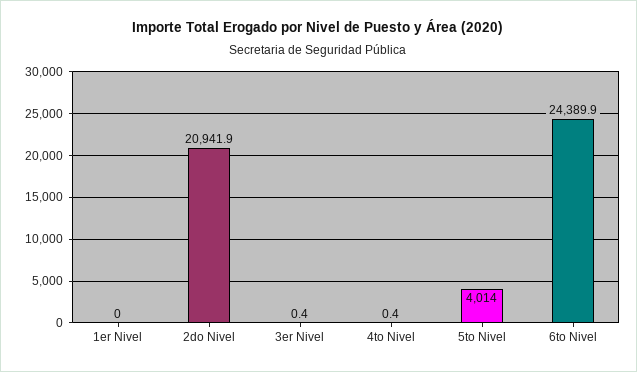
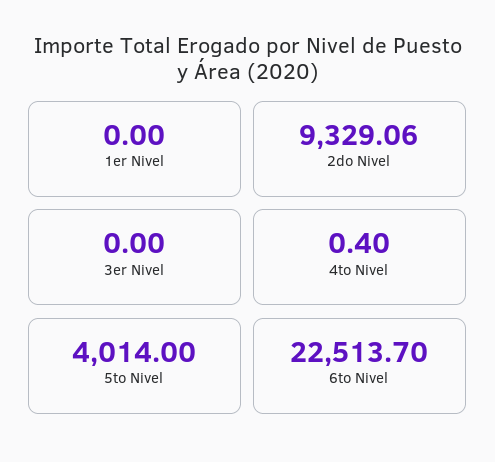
  {
    "1er Nivel": 0,
-   "2do Nivel": 20941.9,
+   "2do Nivel": 9329.06,
-   "3er Nivel": 0.4,
+   "3er Nivel": 0,
    "4to Nivel": 0.4,
    "5to Nivel": 4014,
-   "6to Nivel": 24389.9
+   "6to Nivel": 22513.7
  }

